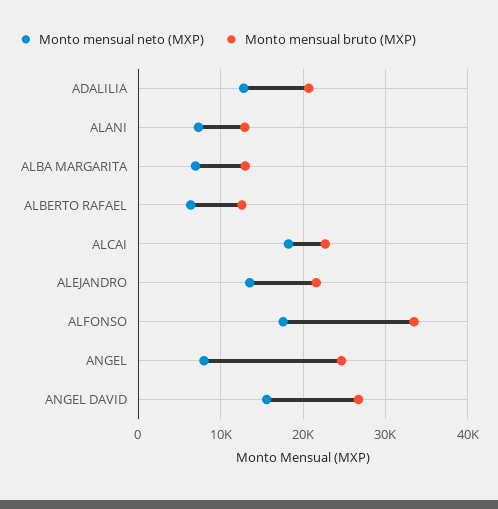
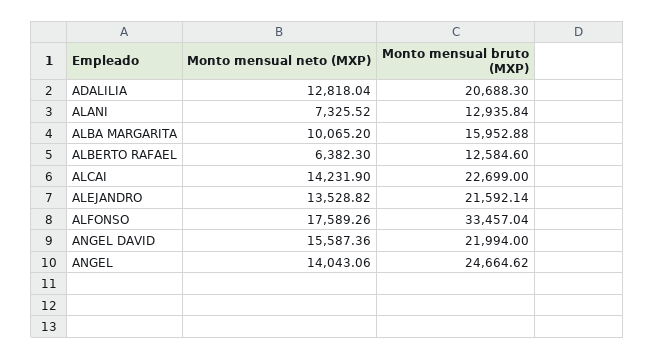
  {
    "Monto mensual neto (MXP)": {
      "ADALILIA": 12818.04,
      "ALANI": 7325.52,
-     "ALBA MARGARITA": 7000,
+     "ALBA MARGARITA": 10065.2,
      "ALBERTO RAFAEL": 6382.3,
-     "ALCAI": 18000,
+     "ALCAI": 14231.9,
      "ALEJANDRO": 13528.82,
      "ALFONSO": 17589.26,
-     "ANGEL": 8000,
+     "ANGEL": 14043.06,
      "ANGEL DAVID": 15587.36
    },
    "Monto mensual bruto (MXP)": {
      "ADALILIA": 20688.3,
      "ALANI": 12935.84,
-     "ALBA MARGARITA": 13000,
+     "ALBA MARGARITA": 15952.88,
      "ALBERTO RAFAEL": 12584.6,
      "ALCAI": 22699,
      "ALEJANDRO": 21592.14,
      "ALFONSO": 33457.04,
      "ANGEL": 24664.62,
-     "ANGEL DAVID": 27000
+     "ANGEL DAVID": 21994
    }
  }

